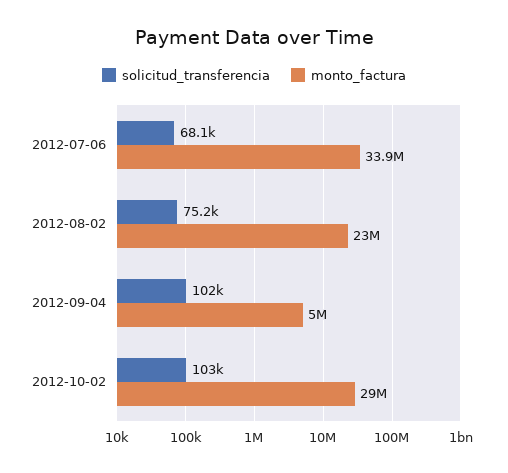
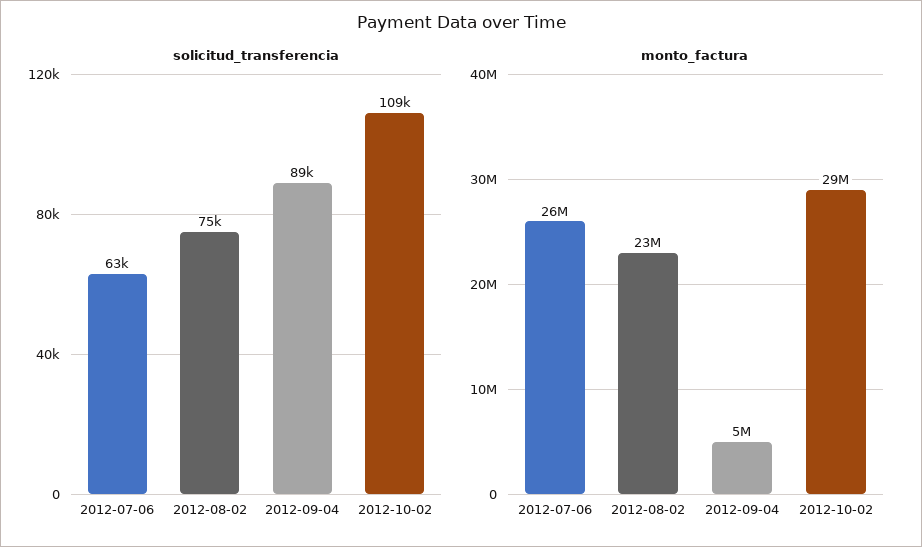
  {
    "solicitud_transferencia": {
-     "2012-07-06": 68100,
+     "2012-07-06": 63000,
      "2012-08-02": 75200,
-     "2012-09-04": 102000,
+     "2012-09-04": 89000,
-     "2012-10-02": 103000
+     "2012-10-02": 109000
    },
    "monto_factura": {
-     "2012-07-06": 33900000,
+     "2012-07-06": 26000000,
      "2012-08-02": 23000000,
      "2012-09-04": 5000000,
      "2012-10-02": 29000000
    }
  }

